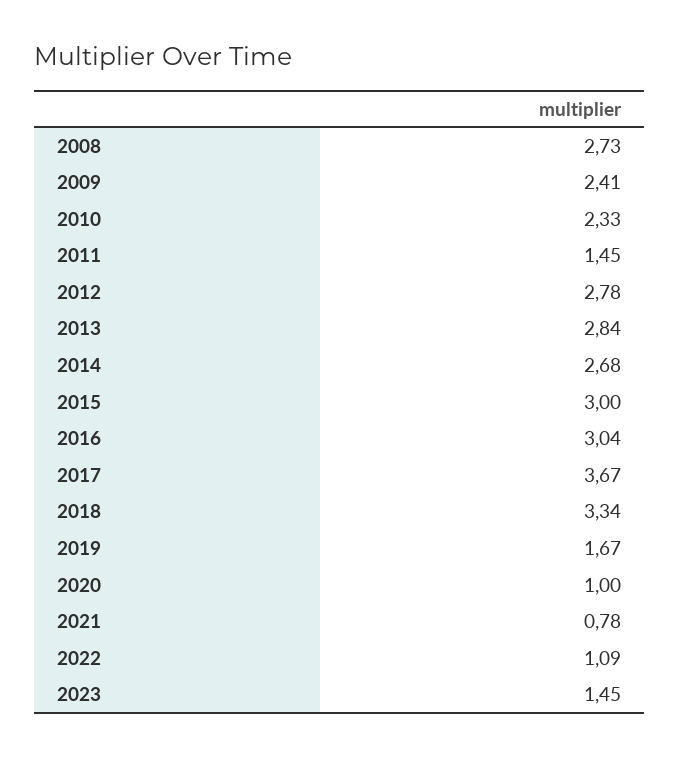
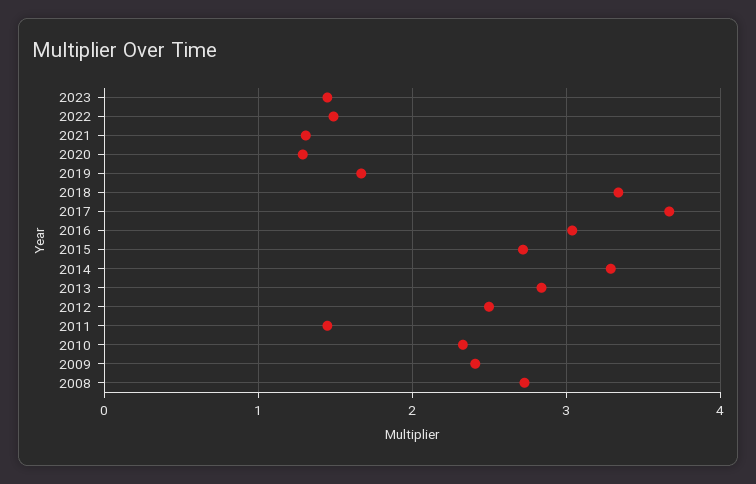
  {
    "2008": 2.73,
    "2009": 2.41,
    "2010": 2.33,
    "2011": 1.45,
-   "2012": 2.78,
+   "2012": 2.5,
    "2013": 2.84,
-   "2014": 2.68,
+   "2014": 3.3,
-   "2015": 3,
+   "2015": 2.7,
    "2016": 3.04,
    "2017": 3.67,
    "2018": 3.34,
    "2019": 1.67,
-   "2020": 1,
+   "2020": 1.3,
-   "2021": 0.78,
+   "2021": 1.3,
-   "2022": 1.09,
+   "2022": 1.5,
    "2023": 1.45
  }

